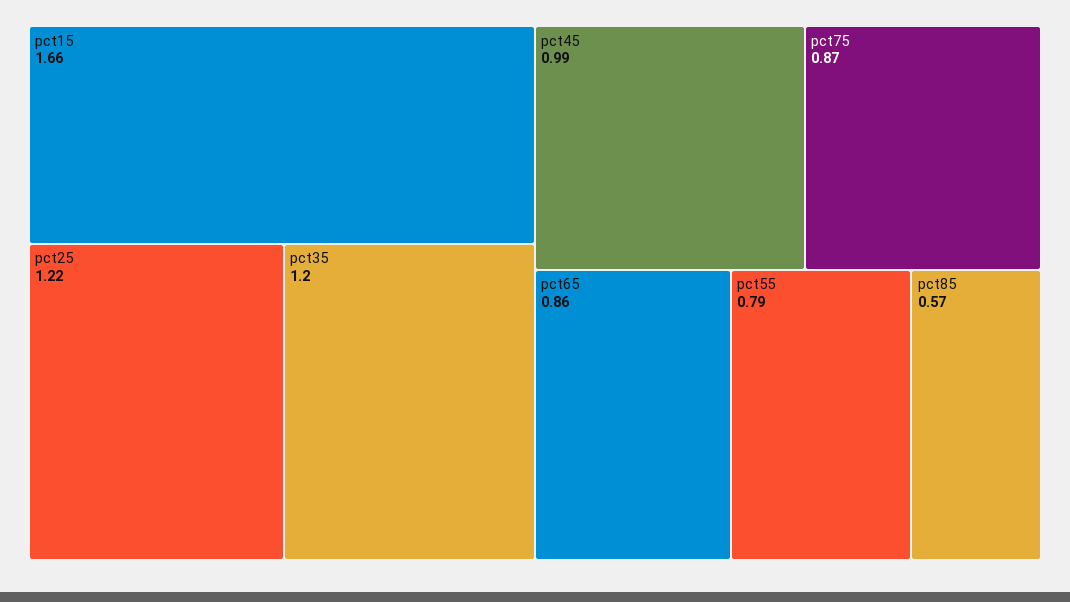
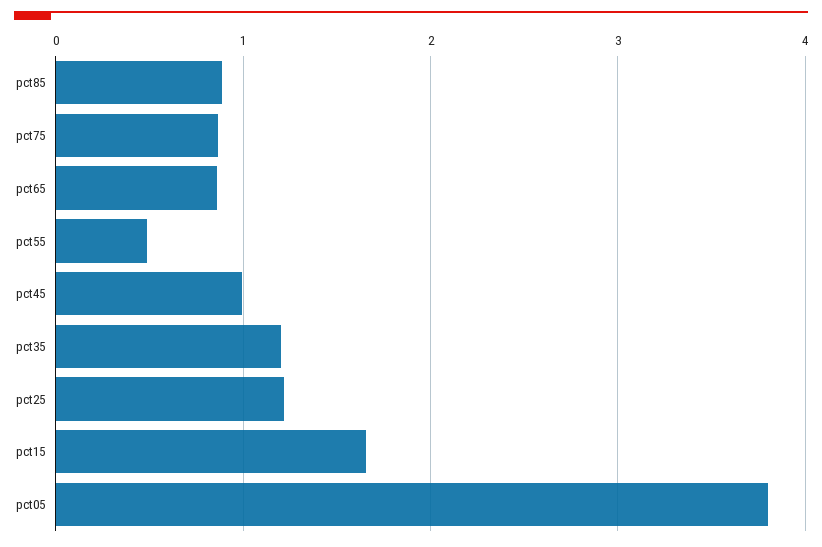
  {
    "pct15": 1.66,
    "pct25": 1.22,
    "pct35": 1.2,
    "pct45": 0.99,
    "pct75": 0.87,
    "pct65": 0.86,
-   "pct55": 0.79,
+   "pct55": 0.5,
-   "pct85": 0.57
+   "pct85": 0.9,
+   "pct05": 3.8
  }

